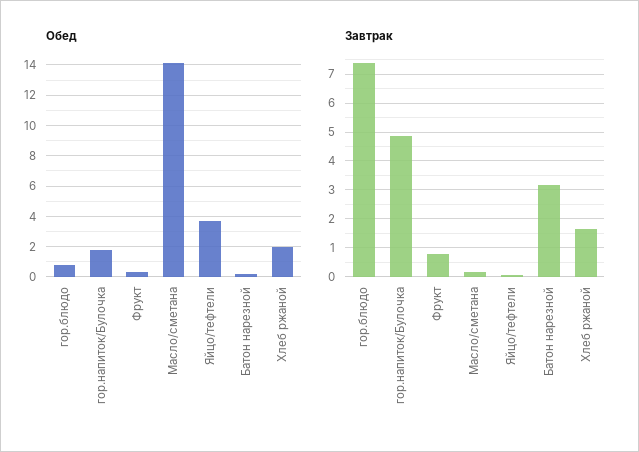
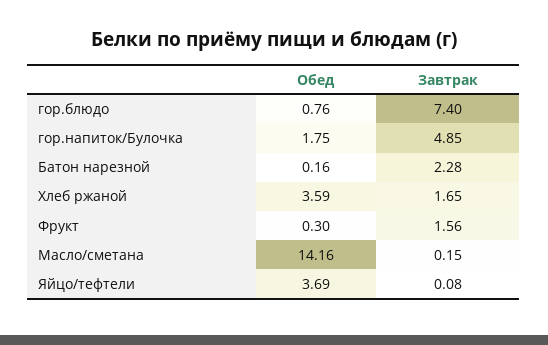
  {
    "Обед": {
      "гор.блюдо": 0.76,
      "гор.напиток/Булочка": 1.75,
      "Фрукт": 0.3,
      "Масло/сметана": 14.16,
      "Яйцо/тефтели": 3.69,
      "Батон нарезной": 0.16,
-     "Хлеб ржаной": 2
+     "Хлеб ржаной": 3.59
    },
    "Завтрак": {
      "гор.блюдо": 7.4,
      "гор.напиток/Булочка": 4.85,
-     "Фрукт": 0.75,
+     "Фрукт": 1.56,
      "Масло/сметана": 0.15,
      "Яйцо/тефтели": 0.08,
-     "Батон нарезной": 3.25,
+     "Батон нарезной": 2.28,
      "Хлеб ржаной": 1.65
    }
  }

